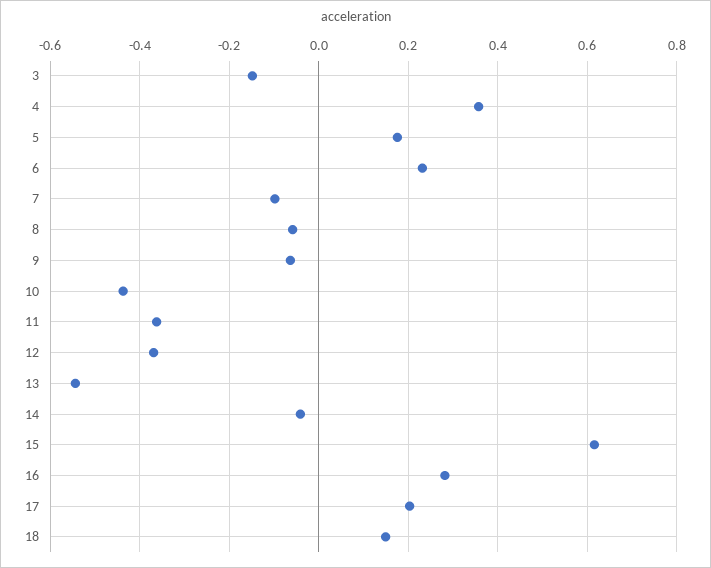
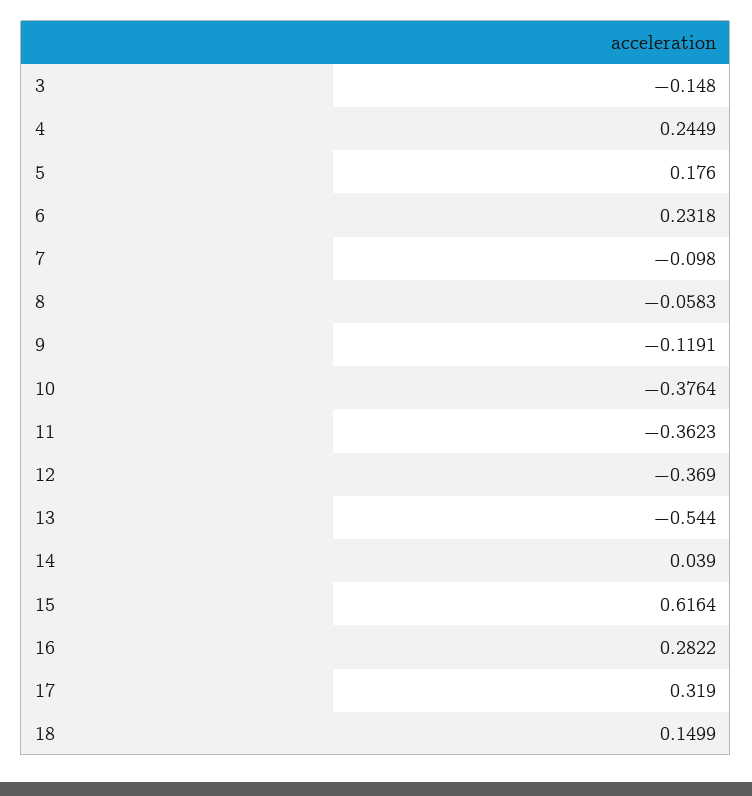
  {
    "3": -0.148,
-   "4": 0.36,
+   "4": 0.2449,
    "5": 0.176,
    "6": 0.2318,
    "7": -0.098,
    "8": -0.0583,
-   "9": -0.06,
+   "9": -0.1191,
-   "10": -0.44,
+   "10": -0.3764,
    "11": -0.3623,
    "12": -0.369,
    "13": -0.544,
-   "14": -0.04,
+   "14": 0.039,
    "15": 0.6164,
    "16": 0.2822,
-   "17": 0.2,
+   "17": 0.319,
    "18": 0.1499
  }

